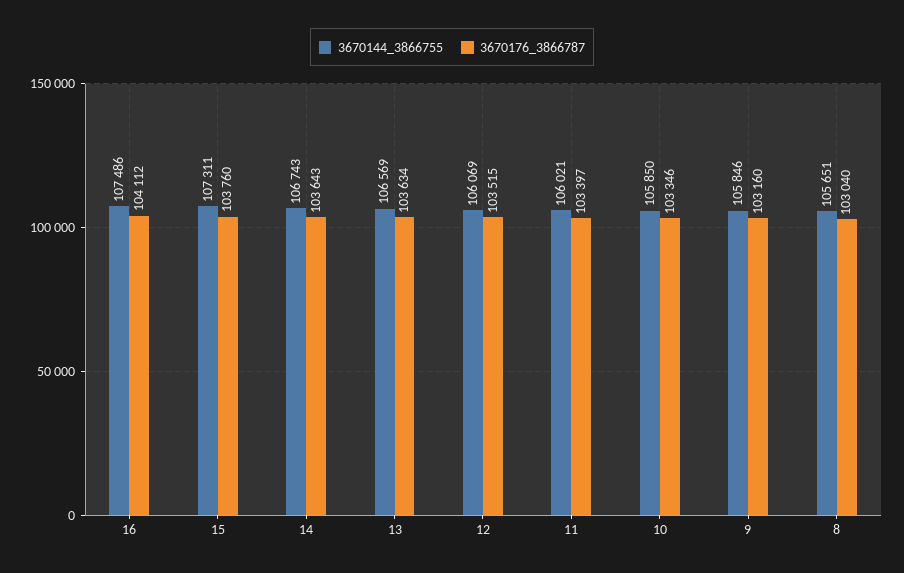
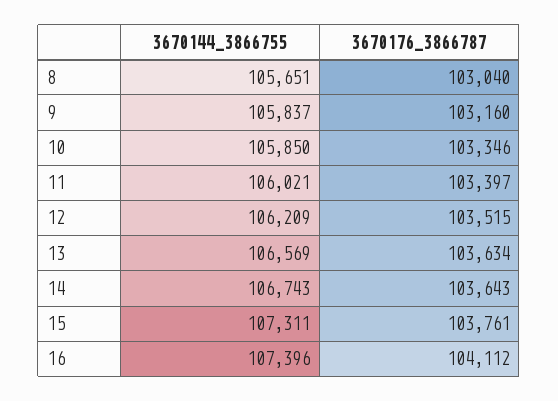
  {
    "3670144_3866755": {
-     "16": 107486,
+     "16": 107396,
      "15": 107311,
      "14": 106743,
      "13": 106569,
-     "12": 106069,
+     "12": 106209,
      "11": 106021,
      "10": 105850,
-     "9": 105846,
+     "9": 105837,
      "8": 105651
    },
    "3670176_3866787": {
      "16": 104112,
-     "15": 103760,
+     "15": 103761,
      "14": 103643,
      "13": 103634,
      "12": 103515,
      "11": 103397,
      "10": 103346,
      "9": 103160,
      "8": 103040
    }
  }

